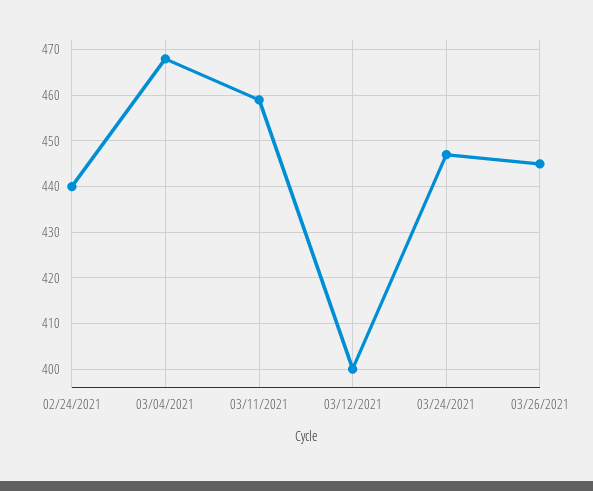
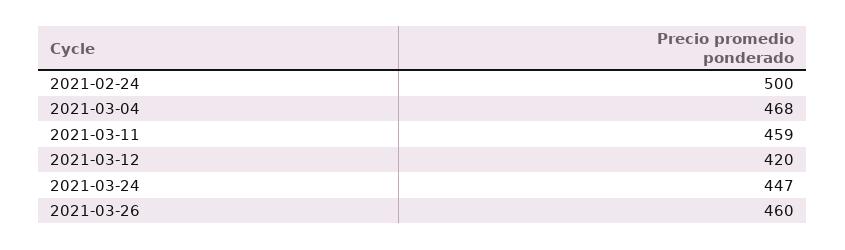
  {
-   "02/24/2021": 440,
+   "02/24/2021": 500,
    "03/04/2021": 468,
    "03/11/2021": 459,
-   "03/12/2021": 400,
+   "03/12/2021": 420,
    "03/24/2021": 447,
-   "03/26/2021": 445
+   "03/26/2021": 460
  }

